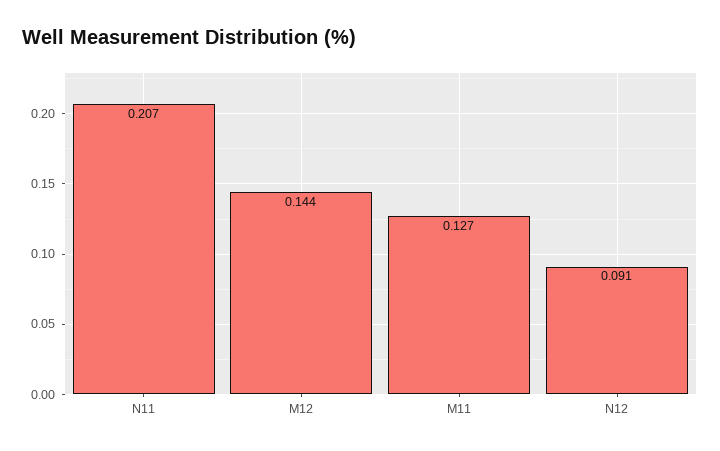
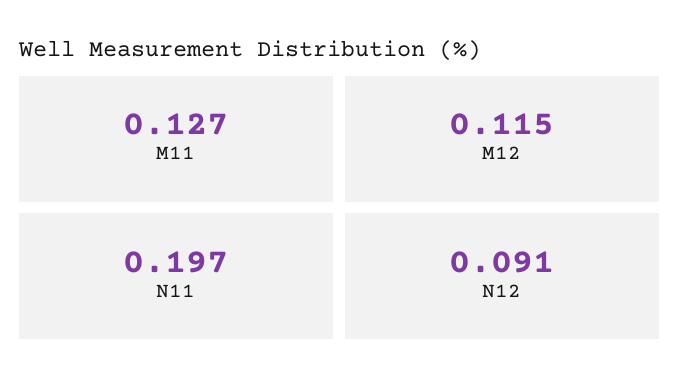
  {
-   "N11": 0.207,
+   "N11": 0.197,
-   "M12": 0.144,
+   "M12": 0.115,
    "M11": 0.127,
    "N12": 0.091
  }

